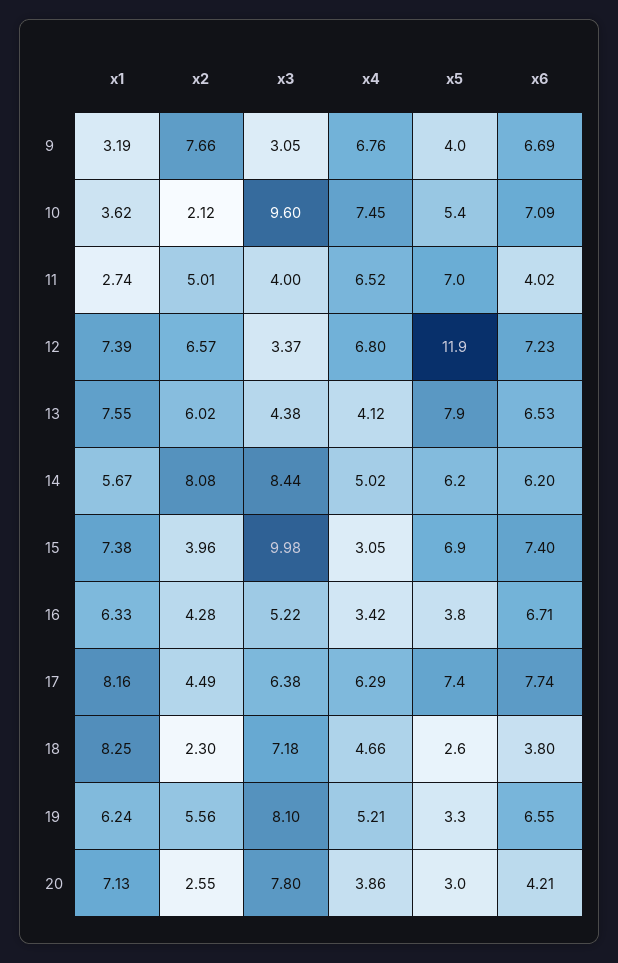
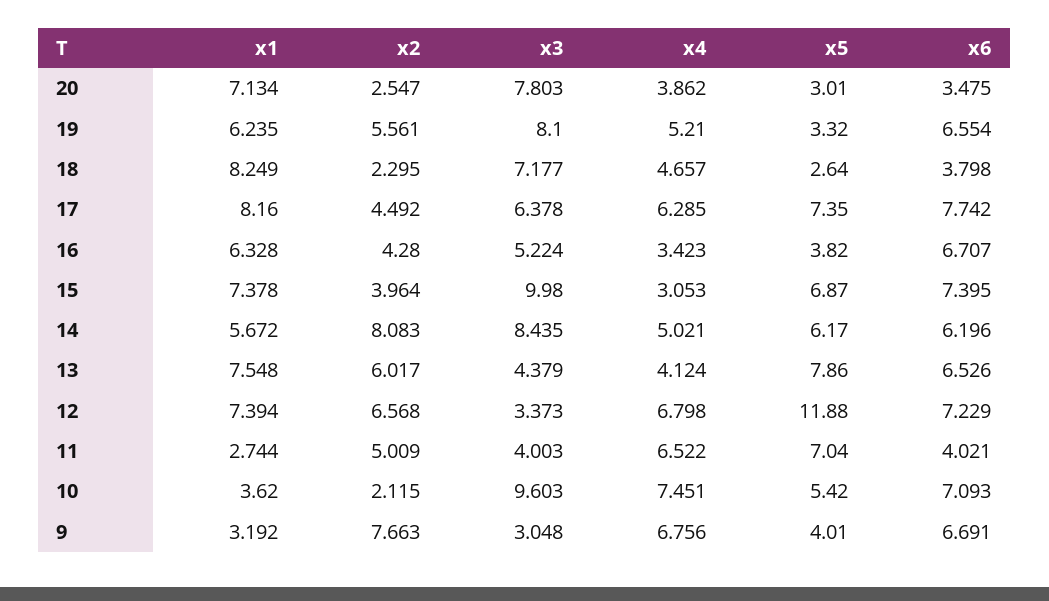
  {
    "x1": {
      "9": 3.192,
      "10": 3.62,
      "11": 2.744,
      "12": 7.394,
      "13": 7.548,
      "14": 5.672,
      "15": 7.378,
      "16": 6.328,
      "17": 8.16,
      "18": 8.249,
      "19": 6.235,
      "20": 7.134
    },
    "x2": {
      "9": 7.663,
      "10": 2.115,
      "11": 5.009,
      "12": 6.568,
      "13": 6.017,
      "14": 8.083,
      "15": 3.964,
      "16": 4.28,
      "17": 4.492,
      "18": 2.295,
      "19": 5.561,
      "20": 2.547
    },
    "x3": {
      "9": 3.048,
      "10": 9.603,
      "11": 4.003,
      "12": 3.373,
      "13": 4.379,
      "14": 8.435,
      "15": 9.98,
      "16": 5.224,
      "17": 6.378,
      "18": 7.177,
      "19": 8.1,
      "20": 7.803
    },
    "x4": {
      "9": 6.756,
      "10": 7.451,
      "11": 6.522,
      "12": 6.798,
      "13": 4.124,
      "14": 5.021,
      "15": 3.053,
      "16": 3.423,
      "17": 6.285,
      "18": 4.657,
      "19": 5.21,
      "20": 3.862
    },
    "x5": {
      "9": 4.01,
      "10": 5.42,
      "11": 7.04,
      "12": 11.88,
      "13": 7.86,
      "14": 6.17,
      "15": 6.87,
      "16": 3.82,
      "17": 7.35,
      "18": 2.64,
      "19": 3.32,
      "20": 3.01
    },
    "x6": {
      "9": 6.691,
      "10": 7.093,
      "11": 4.021,
      "12": 7.229,
      "13": 6.526,
      "14": 6.196,
      "15": 7.395,
      "16": 6.707,
      "17": 7.742,
      "18": 3.798,
      "19": 6.554,
-     "20": 4.21
+     "20": 3.475
    }
  }

